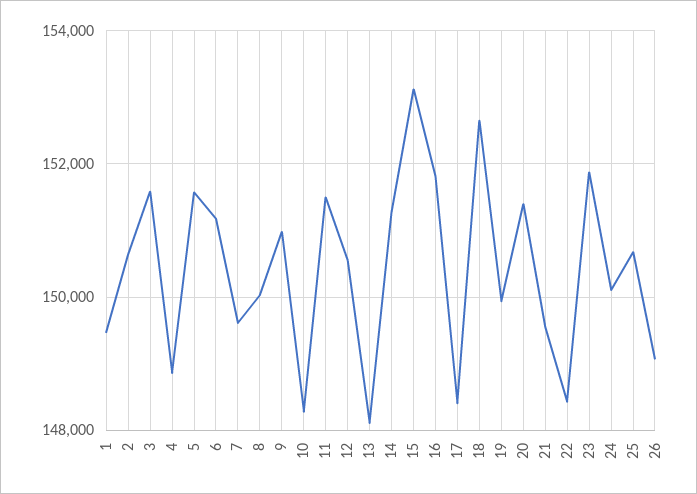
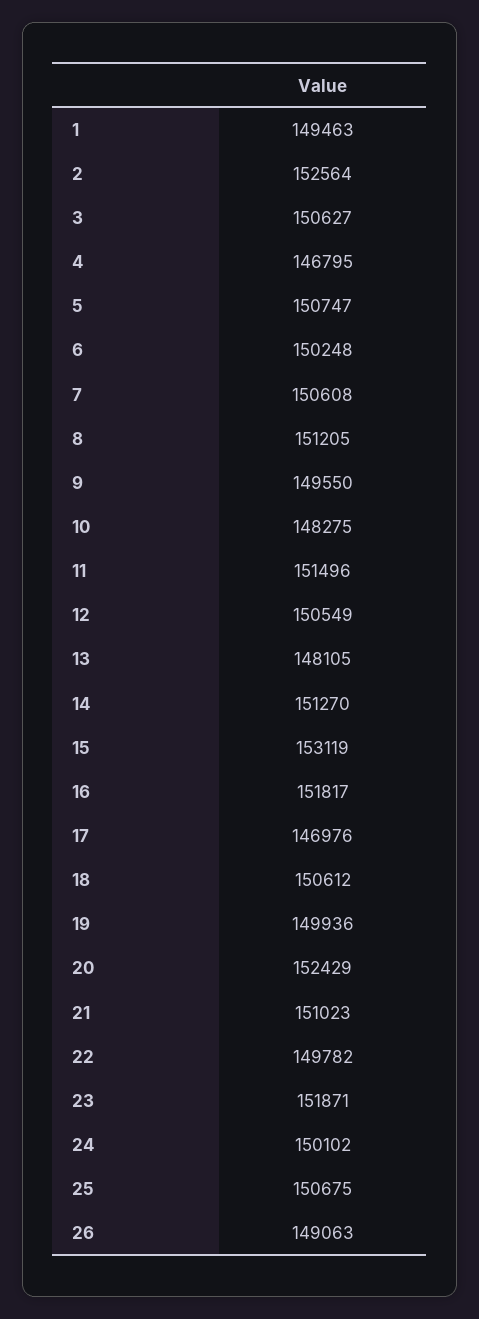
  {
    "1": 149463,
-   "2": 150600,
+   "2": 152564,
-   "3": 151600,
+   "3": 150627,
-   "4": 148800,
+   "4": 146795,
-   "5": 151600,
+   "5": 150747,
-   "6": 151200,
+   "6": 150248,
-   "7": 149600,
+   "7": 150608,
-   "8": 150000,
+   "8": 151205,
-   "9": 151000,
+   "9": 149550,
    "10": 148275,
    "11": 151496,
    "12": 150549,
    "13": 148105,
    "14": 151270,
    "15": 153119,
    "16": 151817,
-   "17": 148400,
+   "17": 146976,
-   "18": 152600,
+   "18": 150612,
    "19": 149936,
-   "20": 151400,
+   "20": 152429,
-   "21": 149600,
+   "21": 151023,
-   "22": 148400,
+   "22": 149782,
    "23": 151871,
    "24": 150102,
    "25": 150675,
    "26": 149063
  }

